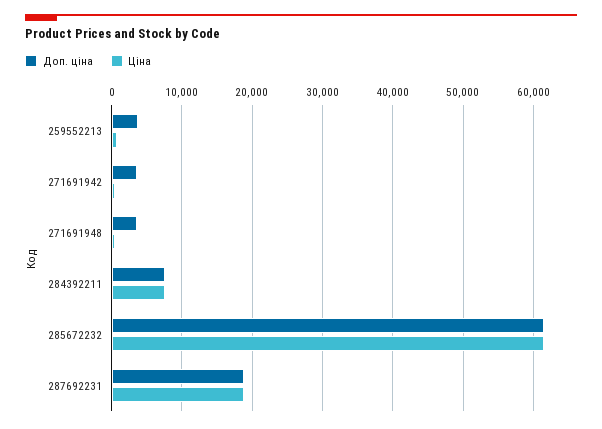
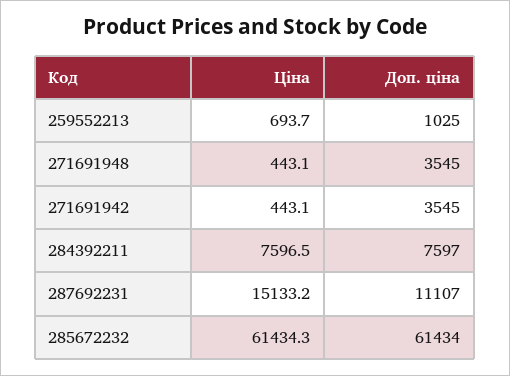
  {
    "Доп. ціна": {
-     "259552213": 4000,
+     "259552213": 1025,
      "271691942": 3545,
      "271691948": 3545,
      "284392211": 7597,
      "285672232": 61434,
-     "287692231": 19000
+     "287692231": 11107
    },
    "Ціна": {
      "259552213": 693.7,
      "271691942": 443.1,
      "271691948": 443.1,
      "284392211": 7596.5,
      "285672232": 61434.3,
-     "287692231": 19000
+     "287692231": 15133.2
    }
  }

